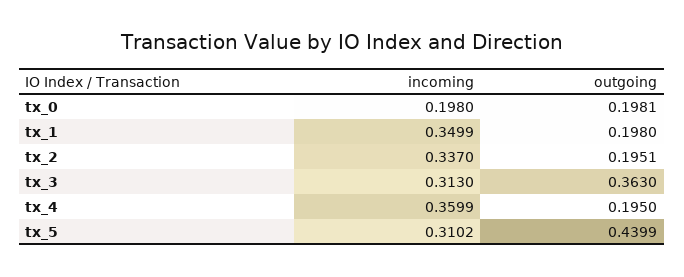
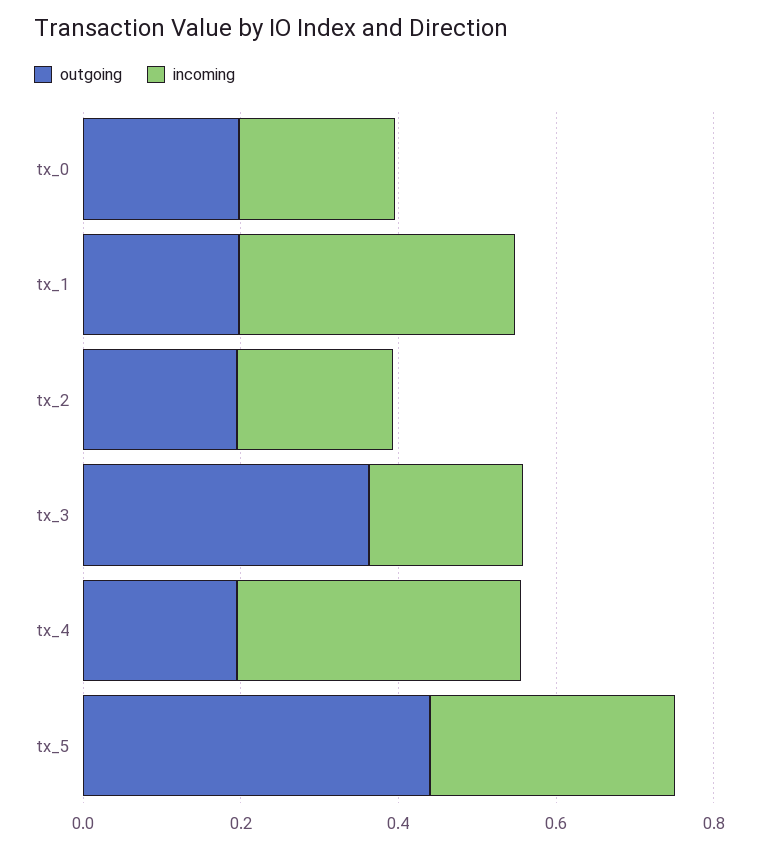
  {
    "incoming": {
      "tx_0": 0.198,
      "tx_1": 0.3499,
-     "tx_2": 0.337,
+     "tx_2": 0.2,
-     "tx_3": 0.313,
+     "tx_3": 0.2,
      "tx_4": 0.3599,
      "tx_5": 0.3102
    },
    "outgoing": {
      "tx_0": 0.1981,
      "tx_1": 0.198,
      "tx_2": 0.1951,
      "tx_3": 0.363,
      "tx_4": 0.195,
      "tx_5": 0.4399
    }
  }

